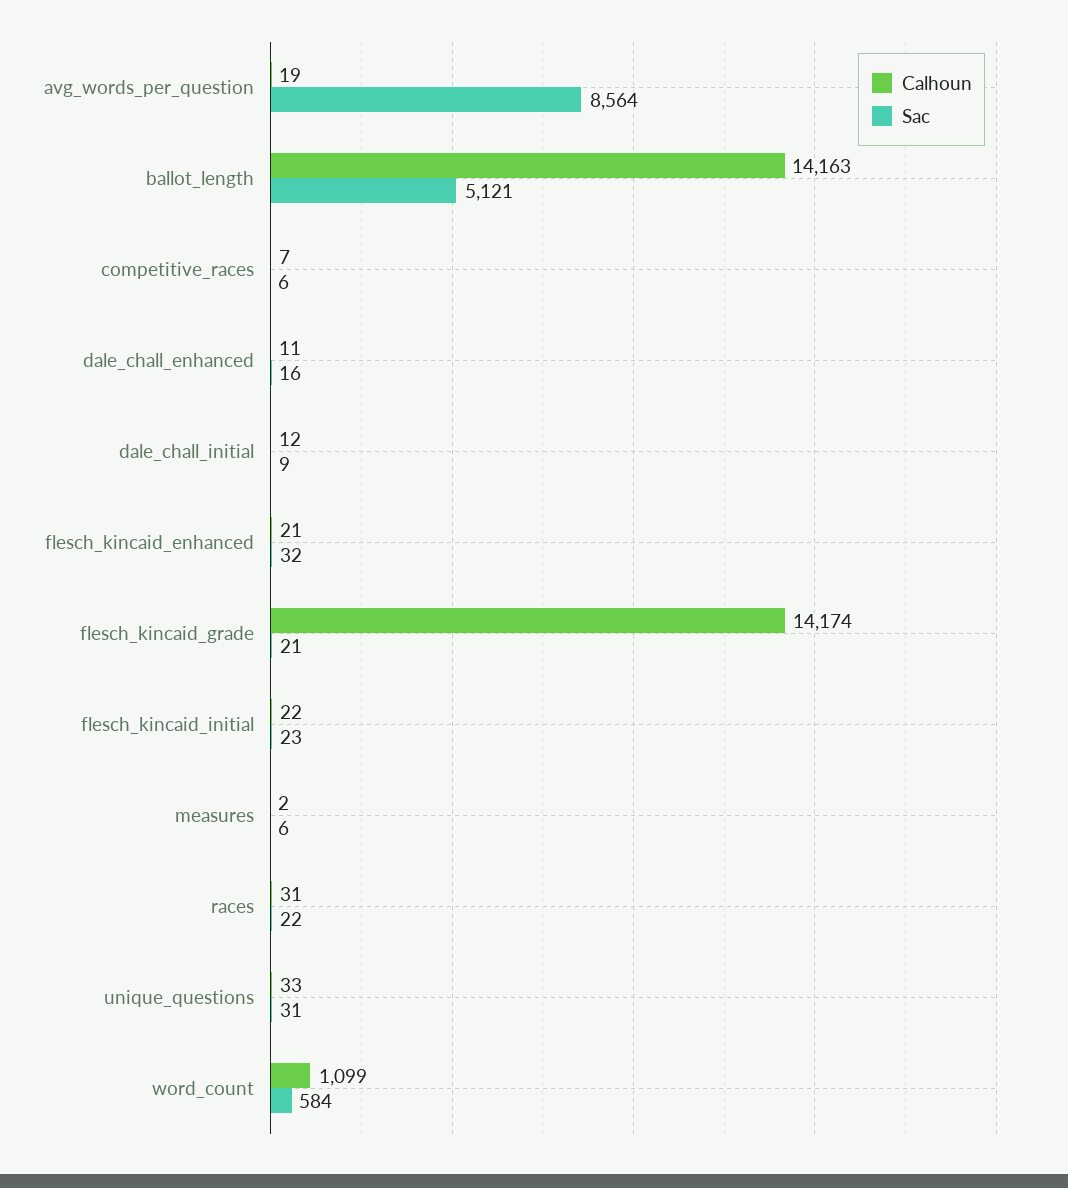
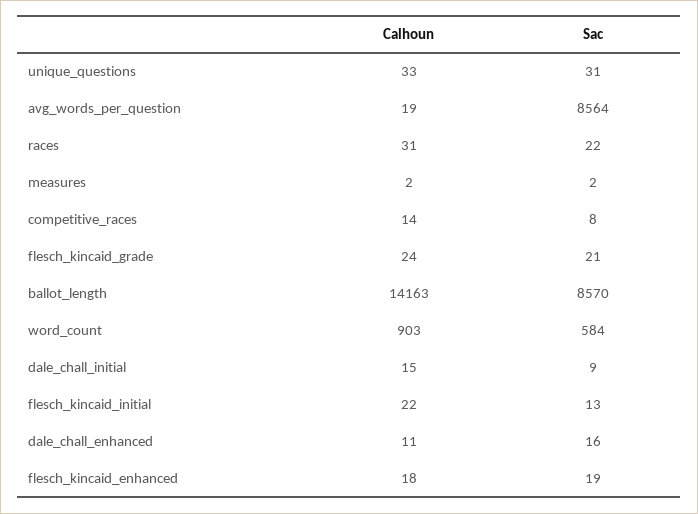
  {
    "Calhoun": {
      "avg_words_per_question": 19,
      "ballot_length": 14163,
-     "competitive_races": 7,
+     "competitive_races": 14,
      "dale_chall_enhanced": 11,
-     "dale_chall_initial": 12,
+     "dale_chall_initial": 15,
-     "flesch_kincaid_enhanced": 21,
+     "flesch_kincaid_enhanced": 18,
-     "flesch_kincaid_grade": 14174,
+     "flesch_kincaid_grade": 24,
      "flesch_kincaid_initial": 22,
      "measures": 2,
      "races": 31,
      "unique_questions": 33,
-     "word_count": 1099
+     "word_count": 903
    },
    "Sac": {
      "avg_words_per_question": 8564,
-     "ballot_length": 5121,
+     "ballot_length": 8570,
-     "competitive_races": 6,
+     "competitive_races": 8,
      "dale_chall_enhanced": 16,
      "dale_chall_initial": 9,
-     "flesch_kincaid_enhanced": 32,
+     "flesch_kincaid_enhanced": 19,
      "flesch_kincaid_grade": 21,
-     "flesch_kincaid_initial": 23,
+     "flesch_kincaid_initial": 13,
-     "measures": 6,
+     "measures": 2,
      "races": 22,
      "unique_questions": 31,
      "word_count": 584
    }
  }

